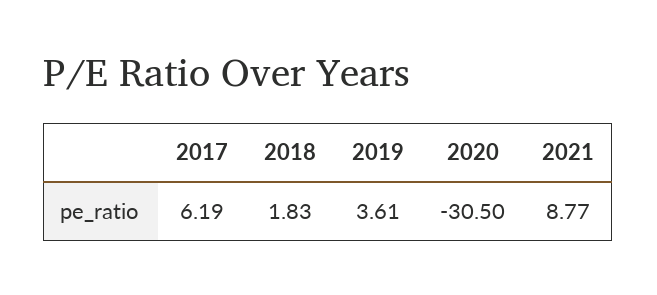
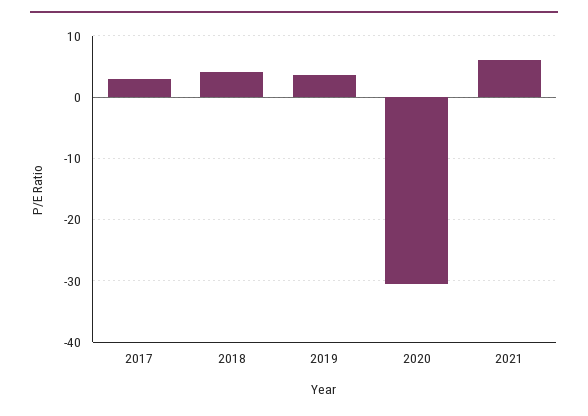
  {
-   "2017": 6.19,
+   "2017": 3,
-   "2018": 1.83,
+   "2018": 4,
    "2019": 3.61,
    "2020": -30.5,
-   "2021": 8.77
+   "2021": 6
  }

